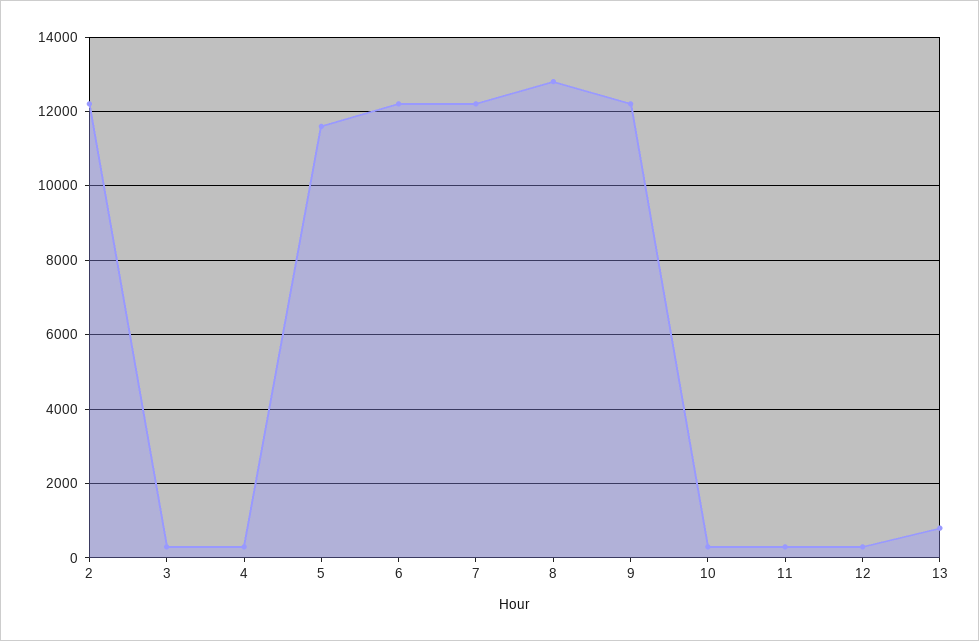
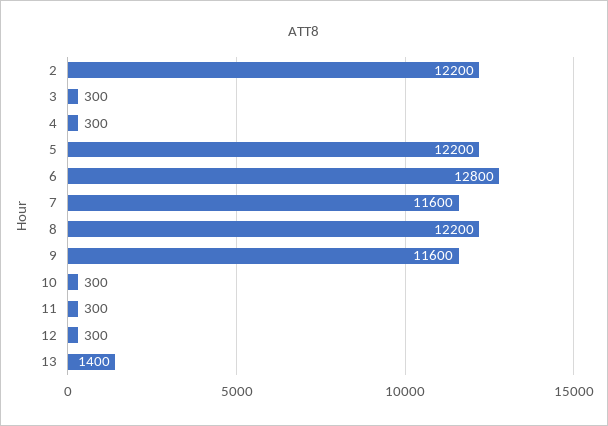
  {
    "2": 12200,
    "3": 300,
    "4": 300,
-   "5": 11600,
+   "5": 12200,
-   "6": 12200,
+   "6": 12800,
-   "7": 12200,
+   "7": 11600,
-   "8": 12800,
+   "8": 12200,
-   "9": 12200,
+   "9": 11600,
    "10": 300,
    "11": 300,
    "12": 300,
-   "13": 800
+   "13": 1400
  }

